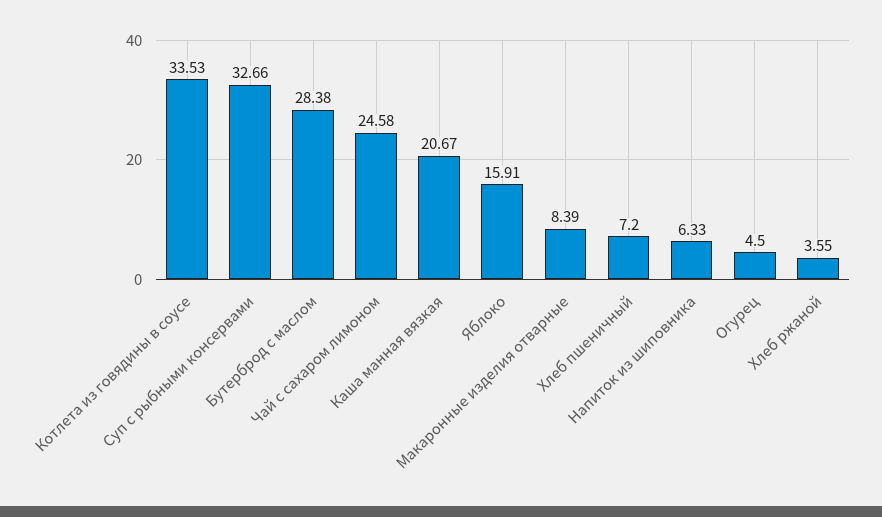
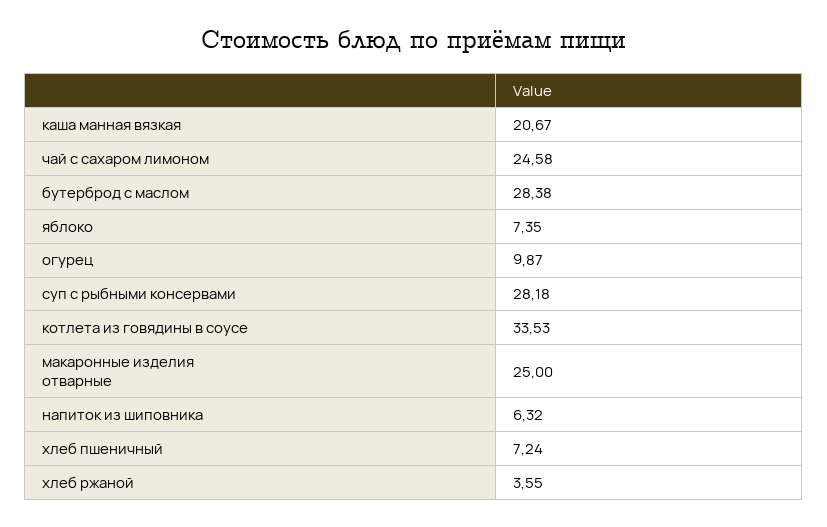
  {
    "Котлета из говядины в соусе": 33.53,
-   "Суп с рыбными консервами": 32.66,
+   "Суп с рыбными консервами": 28.18,
    "Бутерброд с маслом": 28.38,
    "Чай с сахаром лимоном": 24.58,
    "Каша манная вязкая": 20.67,
-   "Яблоко": 15.91,
+   "Яблоко": 7.35,
-   "Макаронные изделия отварные": 8.39,
+   "Макаронные изделия отварные": 25,
-   "Хлеб пшеничный": 7.2,
+   "Хлеб пшеничный": 7.24,
-   "Напиток из шиповника": 6.33,
+   "Напиток из шиповника": 6.32,
-   "Огурец": 4.5,
+   "Огурец": 9.87,
    "Хлеб ржаной": 3.55
  }

